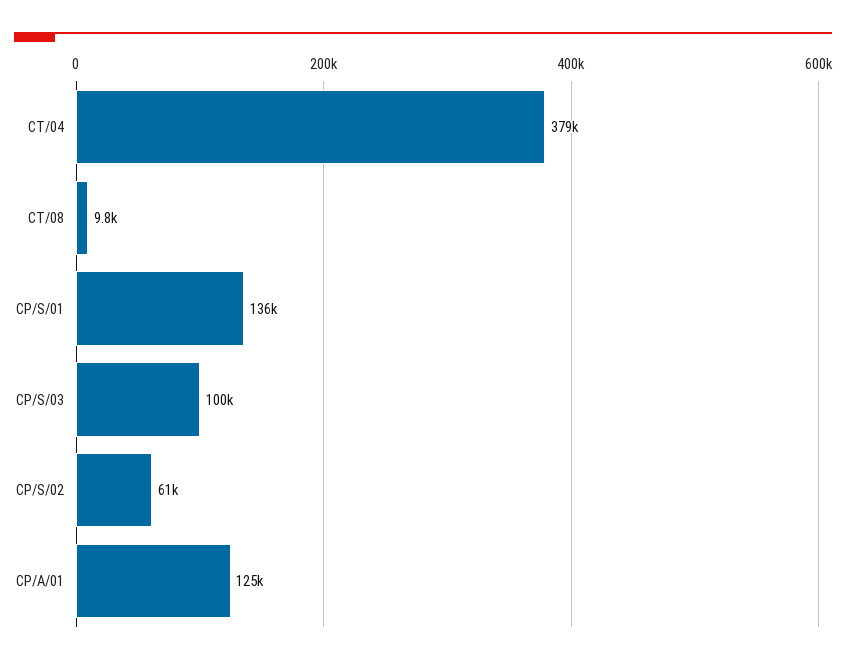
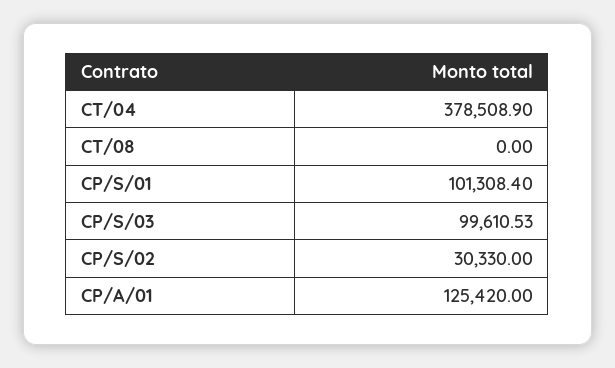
  {
    "CT/04": 378508.9,
-   "CT/08": 9800,
+   "CT/08": 0,
-   "CP/S/01": 136000,
+   "CP/S/01": 101308.4,
    "CP/S/03": 99610.53,
-   "CP/S/02": 61000,
+   "CP/S/02": 30330,
    "CP/A/01": 125420
  }

